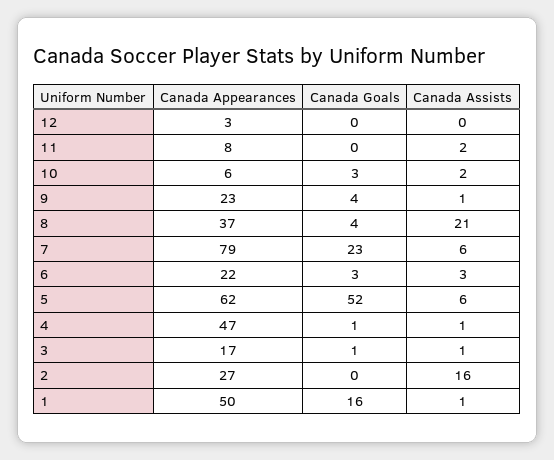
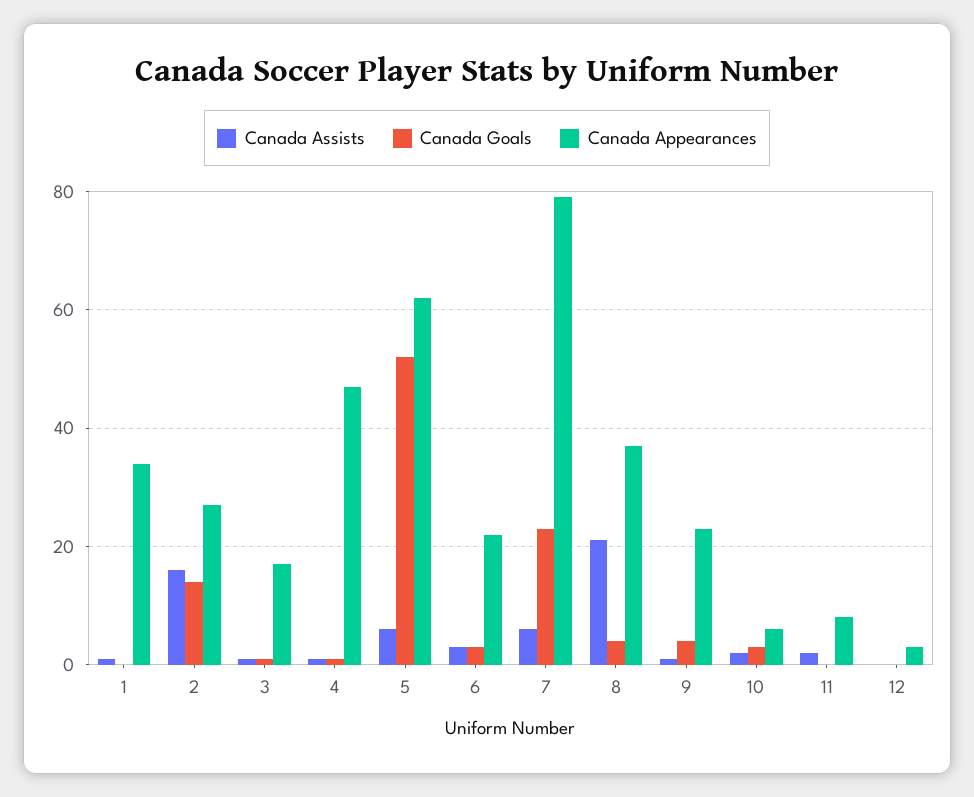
  {
    "Canada Appearances": {
      "12": 3,
      "11": 8,
      "10": 6,
      "9": 23,
      "8": 37,
      "7": 79,
      "6": 22,
      "5": 62,
      "4": 47,
      "3": 17,
      "2": 27,
-     "1": 50
+     "1": 35
    },
    "Canada Goals": {
      "12": 0,
      "11": 0,
      "10": 3,
      "9": 4,
      "8": 4,
      "7": 23,
      "6": 3,
      "5": 52,
      "4": 1,
      "3": 1,
-     "2": 0,
+     "2": 15,
-     "1": 16
+     "1": 0
    },
    "Canada Assists": {
      "12": 0,
      "11": 2,
      "10": 2,
      "9": 1,
      "8": 21,
      "7": 6,
      "6": 3,
      "5": 6,
      "4": 1,
      "3": 1,
      "2": 16,
      "1": 1
    }
  }

